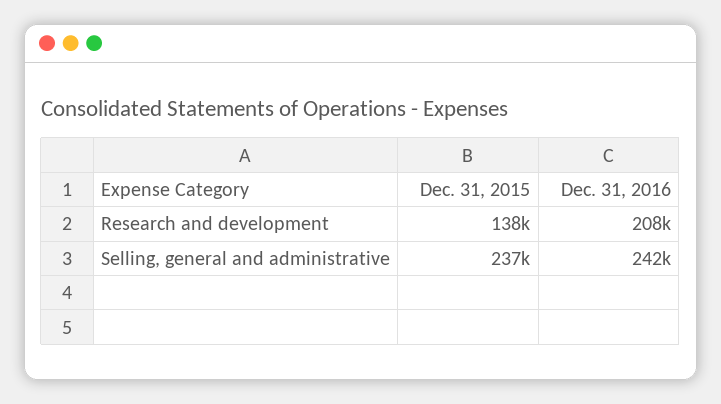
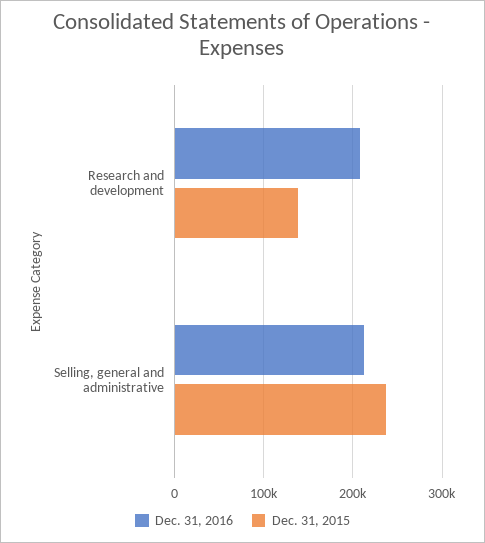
  {
    "Dec. 31, 2015": {
      "Research and development": 138000,
      "Selling, general and administrative": 237000
    },
    "Dec. 31, 2016": {
      "Research and development": 208000,
-     "Selling, general and administrative": 242000
+     "Selling, general and administrative": 210000
    }
  }

